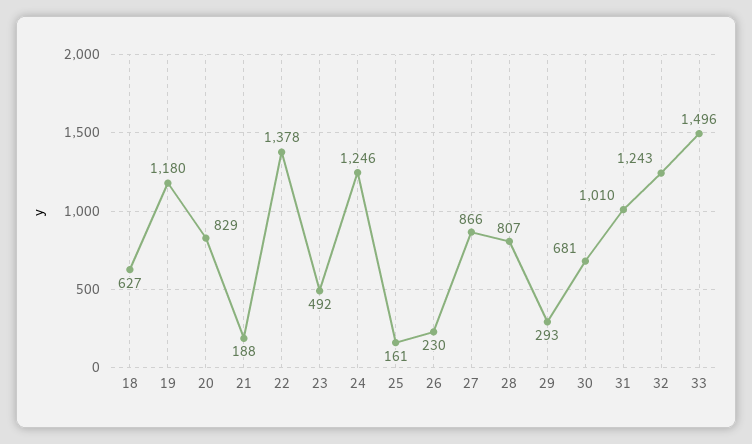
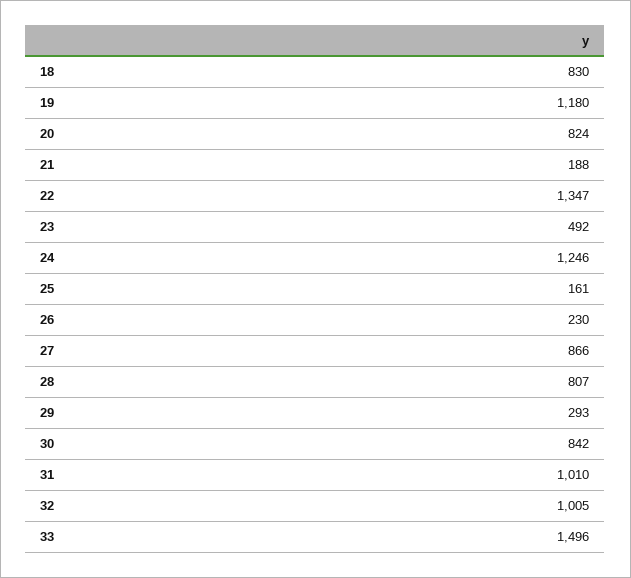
  {
-   "18": 627,
+   "18": 830,
    "19": 1180,
-   "20": 829,
+   "20": 824,
    "21": 188,
-   "22": 1378,
+   "22": 1347,
    "23": 492,
    "24": 1246,
    "25": 161,
    "26": 230,
    "27": 866,
    "28": 807,
    "29": 293,
-   "30": 681,
+   "30": 842,
    "31": 1010,
-   "32": 1243,
+   "32": 1005,
    "33": 1496
  }

